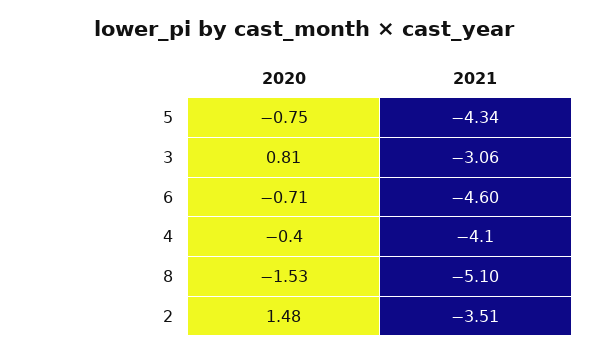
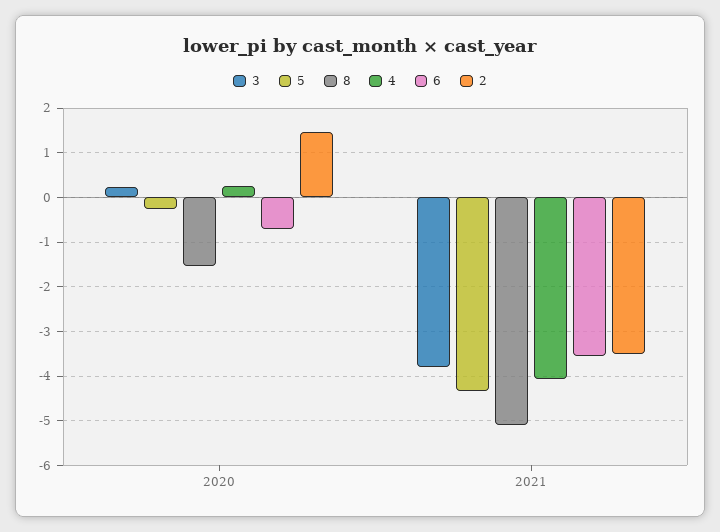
  {
    "5": {
-     "2020": -0.75,
+     "2020": -0.2,
      "2021": -4.34
    },
    "3": {
-     "2020": 0.81,
+     "2020": 0.2,
-     "2021": -3.06
+     "2021": -3.8
    },
    "6": {
      "2020": -0.71,
-     "2021": -4.6
+     "2021": -3.6
    },
    "4": {
-     "2020": -0.4,
+     "2020": 0.2,
      "2021": -4.1
    },
    "8": {
      "2020": -1.53,
      "2021": -5.1
    },
    "2": {
      "2020": 1.48,
      "2021": -3.51
    }
  }

